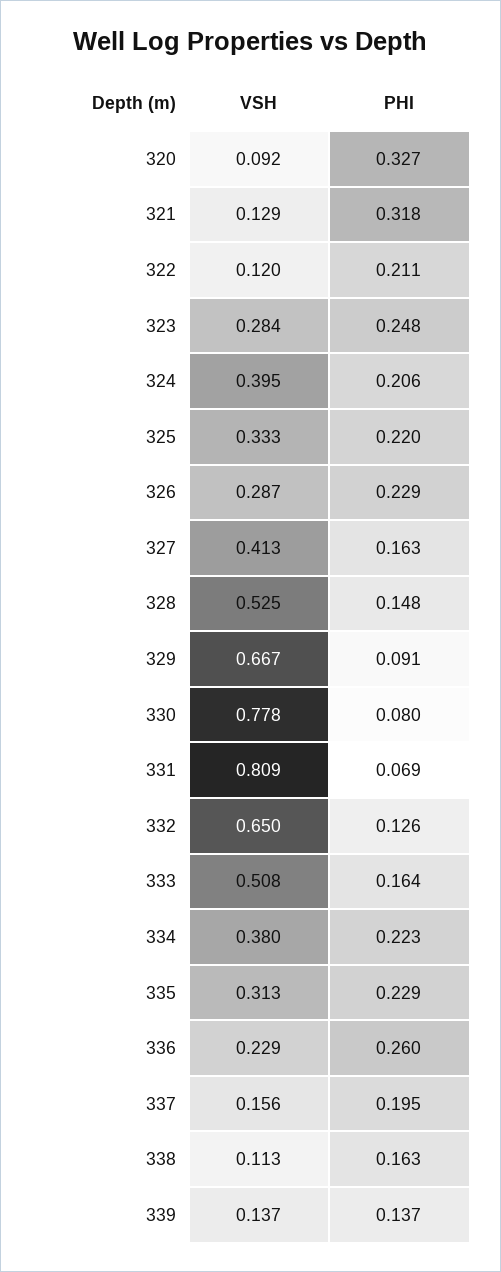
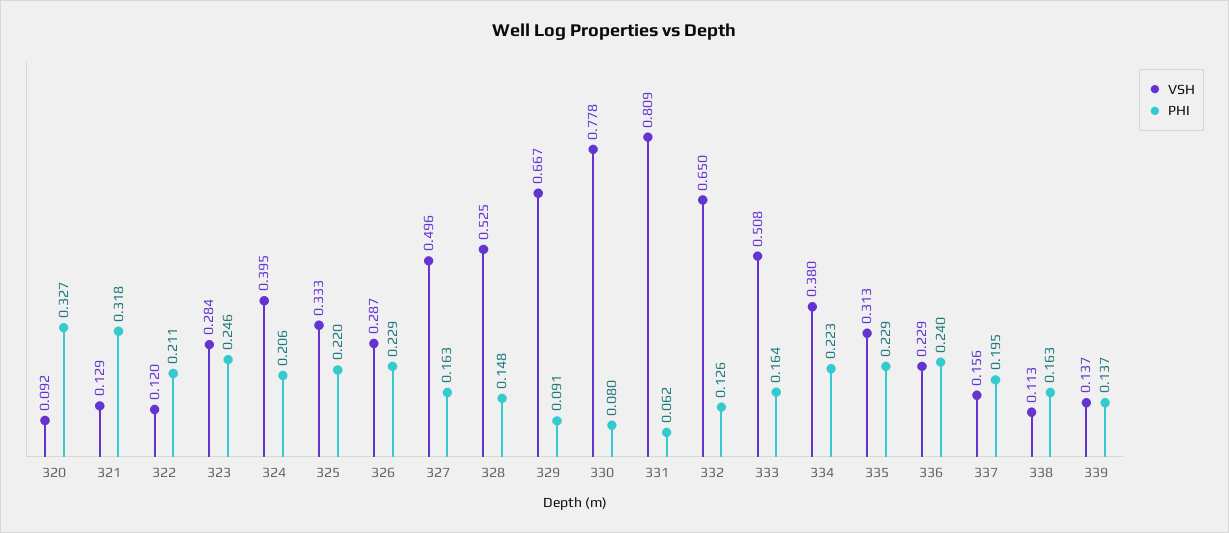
  {
    "VSH": {
      "320": 0.092,
      "321": 0.129,
      "322": 0.12,
      "323": 0.284,
      "324": 0.395,
      "325": 0.333,
      "326": 0.287,
-     "327": 0.413,
+     "327": 0.496,
      "328": 0.525,
      "329": 0.667,
      "330": 0.778,
      "331": 0.809,
      "332": 0.65,
      "333": 0.508,
      "334": 0.38,
      "335": 0.313,
      "336": 0.229,
      "337": 0.156,
      "338": 0.113,
      "339": 0.137
    },
    "PHI": {
      "320": 0.327,
      "321": 0.318,
      "322": 0.211,
-     "323": 0.248,
+     "323": 0.246,
      "324": 0.206,
      "325": 0.22,
      "326": 0.229,
      "327": 0.163,
      "328": 0.148,
      "329": 0.091,
      "330": 0.08,
-     "331": 0.069,
+     "331": 0.062,
      "332": 0.126,
      "333": 0.164,
      "334": 0.223,
      "335": 0.229,
-     "336": 0.26,
+     "336": 0.24,
      "337": 0.195,
      "338": 0.163,
      "339": 0.137
    }
  }

